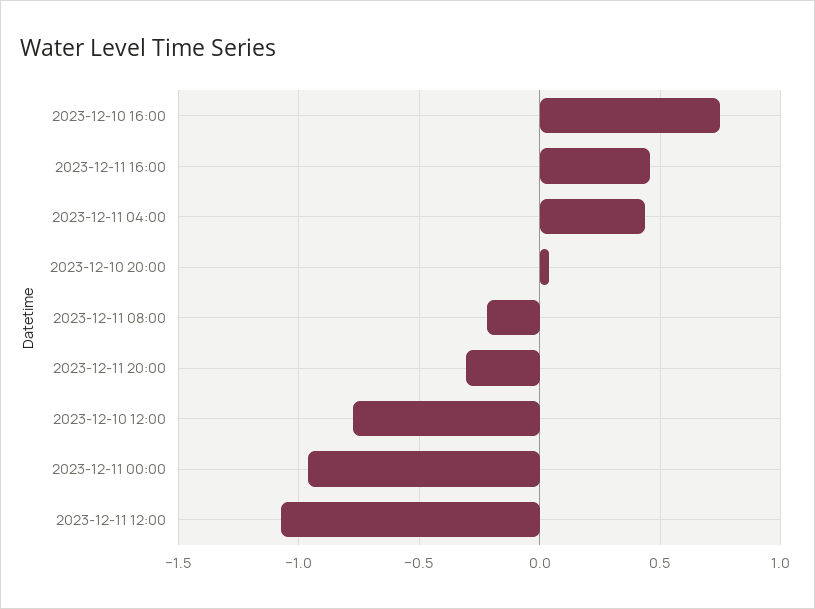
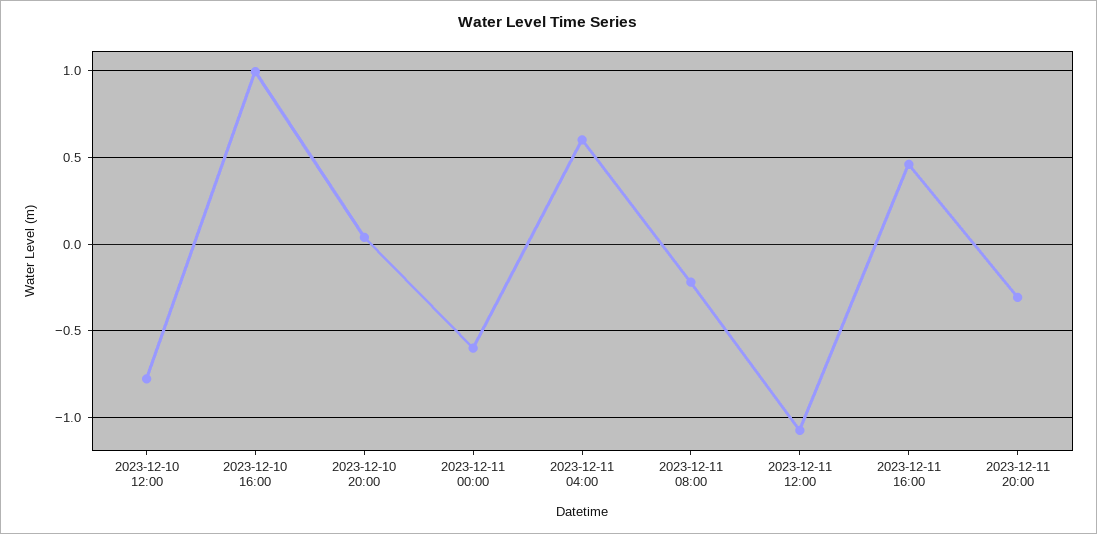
  {
-   "2023-12-10 16:00": 0.75,
+   "2023-12-10 16:00": 1,
    "2023-12-11 16:00": 0.45,
-   "2023-12-11 04:00": 0.45,
+   "2023-12-11 04:00": 0.6,
    "2023-12-10 20:00": 0.05,
    "2023-12-11 08:00": -0.2,
    "2023-12-11 20:00": -0.3,
    "2023-12-10 12:00": -0.8,
-   "2023-12-11 00:00": -0.95,
+   "2023-12-11 00:00": -0.6,
    "2023-12-11 12:00": -1.05
  }

